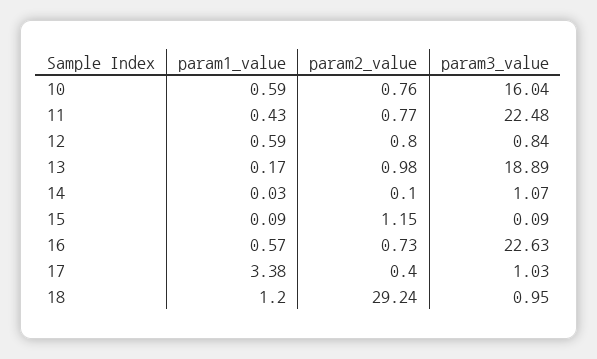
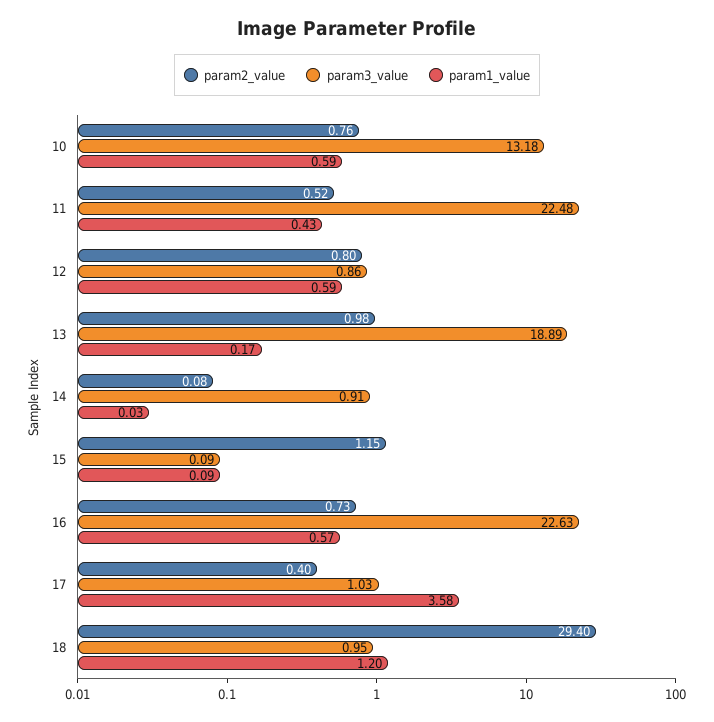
  {
    "param1_value": {
      "10": 0.59,
      "11": 0.43,
      "12": 0.59,
      "13": 0.17,
      "14": 0.03,
      "15": 0.09,
      "16": 0.57,
-     "17": 3.38,
+     "17": 3.58,
      "18": 1.2
    },
    "param2_value": {
      "10": 0.76,
-     "11": 0.77,
+     "11": 0.52,
      "12": 0.8,
      "13": 0.98,
-     "14": 0.1,
+     "14": 0.08,
      "15": 1.15,
      "16": 0.73,
      "17": 0.4,
-     "18": 29.24
+     "18": 29.4
    },
    "param3_value": {
-     "10": 16.04,
+     "10": 13.18,
      "11": 22.48,
-     "12": 0.84,
+     "12": 0.86,
      "13": 18.89,
-     "14": 1.07,
+     "14": 0.91,
      "15": 0.09,
      "16": 22.63,
      "17": 1.03,
      "18": 0.95
    }
  }

